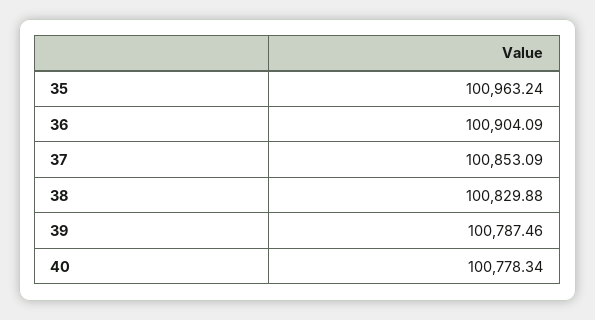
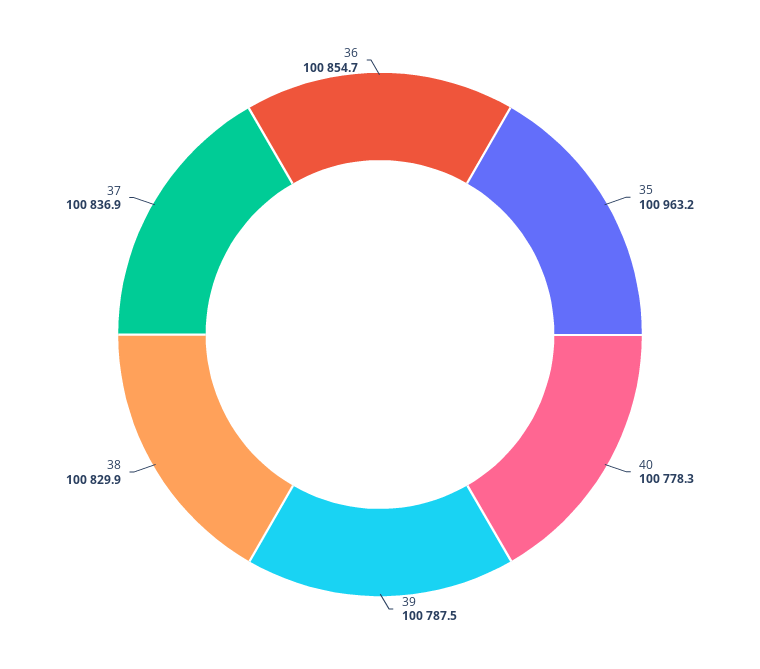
  {
    "35": 100963.24,
-   "36": 100904.09,
+   "36": 100854.7,
-   "37": 100853.09,
+   "37": 100836.9,
    "38": 100829.88,
    "39": 100787.46,
    "40": 100778.34
  }

